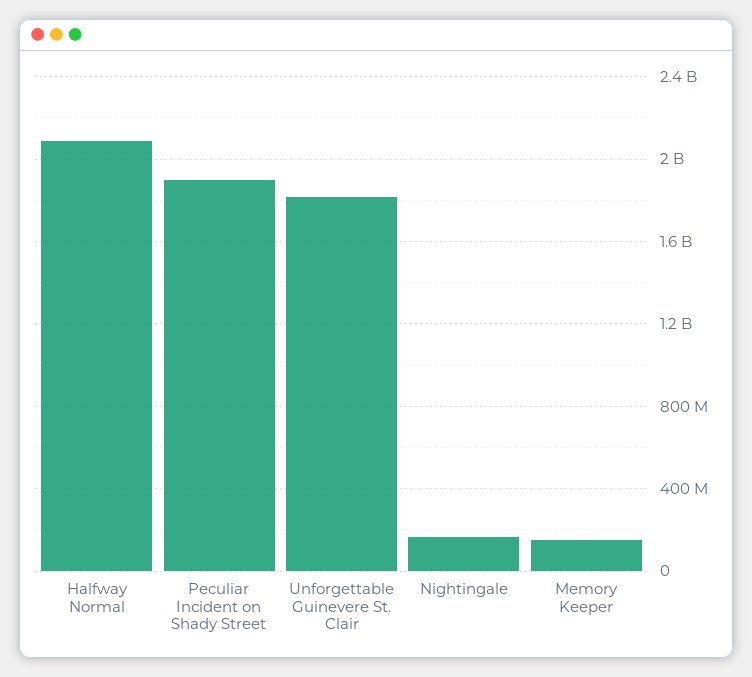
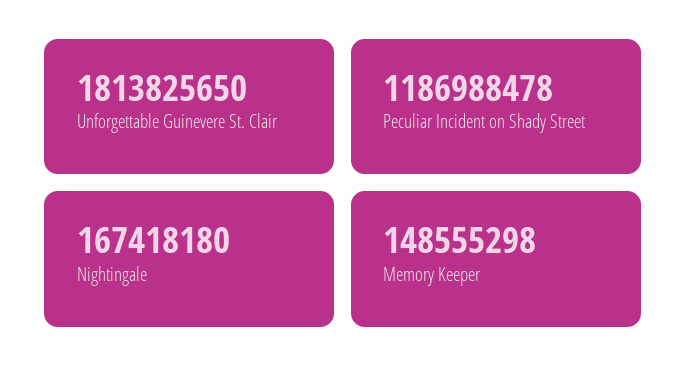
  {
-   "Halfway Normal": 2100000000,
-   "Peculiar Incident on Shady Street": 1900000000,
+   "Peculiar Incident on Shady Street": 1186988478,
    "Unforgettable Guinevere St. Clair": 1813825650,
    "Nightingale": 167418180,
    "Memory Keeper": 148555298
  }

